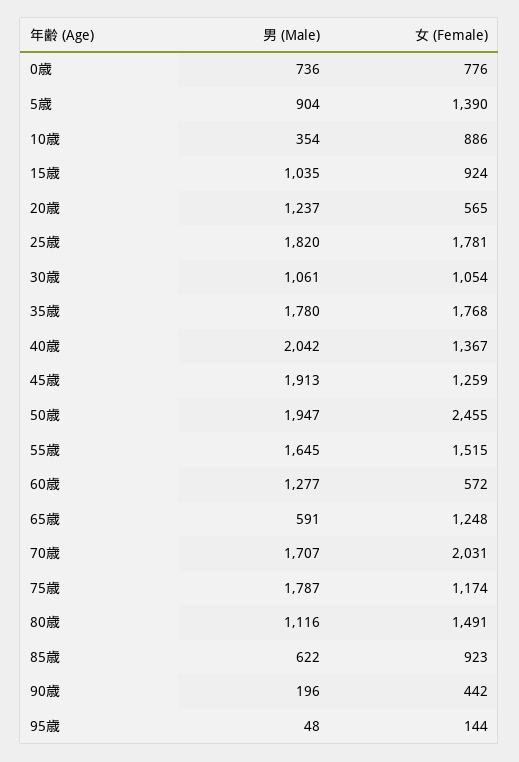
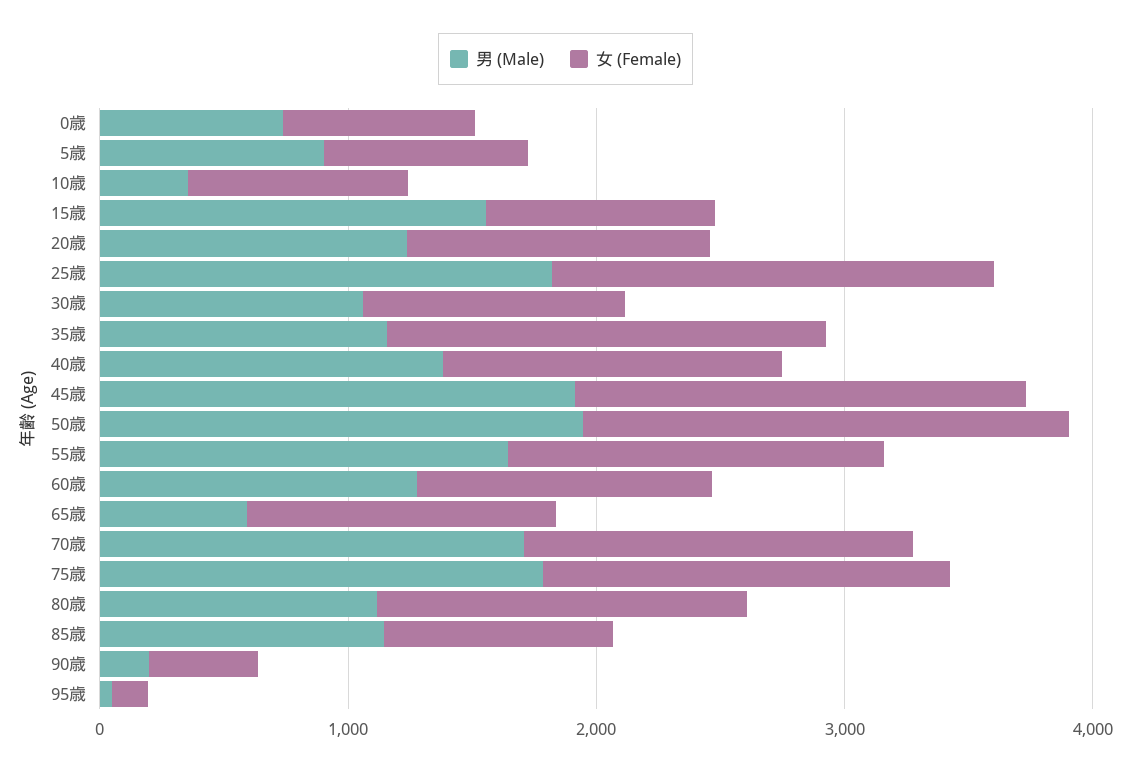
  {
    "男 (Male)": {
      "0歳": 736,
      "5歳": 904,
      "10歳": 354,
-     "15歳": 1035,
+     "15歳": 1600,
      "20歳": 1237,
      "25歳": 1820,
      "30歳": 1061,
-     "35歳": 1780,
+     "35歳": 1200,
-     "40歳": 2042,
+     "40歳": 1400,
      "45歳": 1913,
      "50歳": 1947,
      "55歳": 1645,
      "60歳": 1277,
      "65歳": 591,
      "70歳": 1707,
      "75歳": 1787,
      "80歳": 1116,
-     "85歳": 622,
+     "85歳": 1200,
      "90歳": 196,
      "95歳": 48
    },
    "女 (Female)": {
      "0歳": 776,
-     "5歳": 1390,
+     "5歳": 800,
      "10歳": 886,
      "15歳": 924,
-     "20歳": 565,
+     "20歳": 1200,
      "25歳": 1781,
      "30歳": 1054,
      "35歳": 1768,
      "40歳": 1367,
-     "45歳": 1259,
+     "45歳": 1800,
-     "50歳": 2455,
+     "50歳": 2000,
      "55歳": 1515,
-     "60歳": 572,
+     "60歳": 1200,
      "65歳": 1248,
-     "70歳": 2031,
+     "70歳": 1600,
-     "75歳": 1174,
+     "75歳": 1600,
      "80歳": 1491,
      "85歳": 923,
      "90歳": 442,
      "95歳": 144
    }
  }

